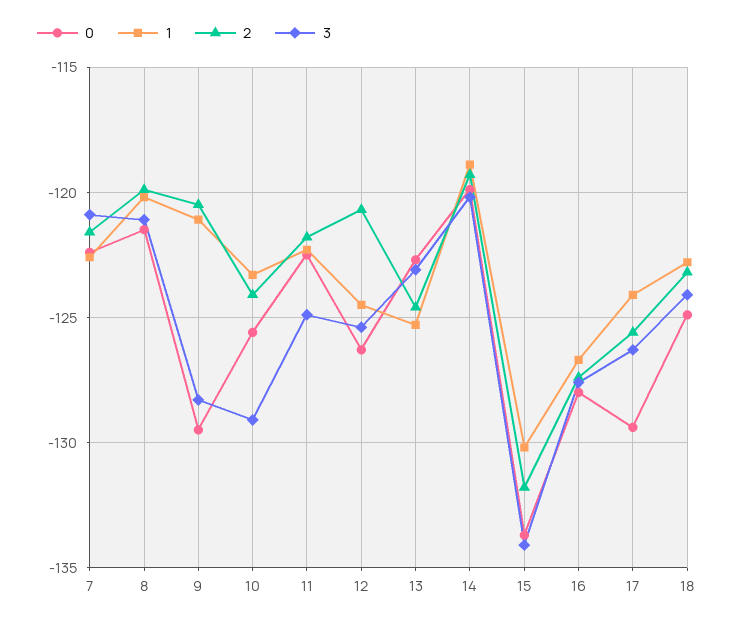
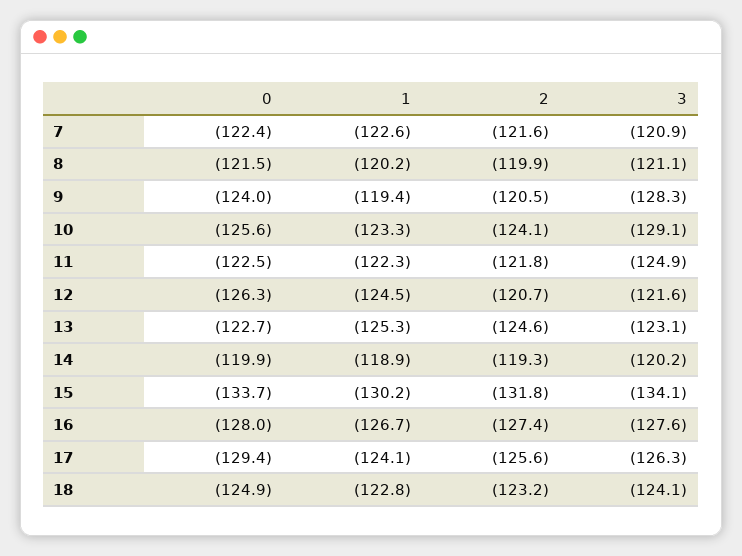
  {
    "0": {
      "7": -122.4,
      "8": -121.5,
-     "9": -129.5,
+     "9": -124,
      "10": -125.6,
      "11": -122.5,
      "12": -126.3,
      "13": -122.7,
      "14": -119.9,
      "15": -133.7,
      "16": -128,
      "17": -129.4,
      "18": -124.9
    },
    "1": {
      "7": -122.6,
      "8": -120.2,
-     "9": -121,
+     "9": -119.4,
      "10": -123.3,
      "11": -122.3,
      "12": -124.5,
      "13": -125.3,
      "14": -118.9,
      "15": -130.2,
      "16": -126.7,
      "17": -124.1,
      "18": -122.8
    },
    "2": {
      "7": -121.6,
      "8": -119.9,
      "9": -120.5,
      "10": -124.1,
      "11": -121.8,
      "12": -120.7,
      "13": -124.6,
      "14": -119.3,
      "15": -131.8,
      "16": -127.4,
      "17": -125.6,
      "18": -123.2
    },
    "3": {
      "7": -120.9,
      "8": -121.1,
      "9": -128.3,
      "10": -129.1,
      "11": -124.9,
-     "12": -125.5,
+     "12": -121.6,
      "13": -123.1,
      "14": -120.2,
      "15": -134.1,
      "16": -127.6,
      "17": -126.3,
      "18": -124.1
    }
  }

